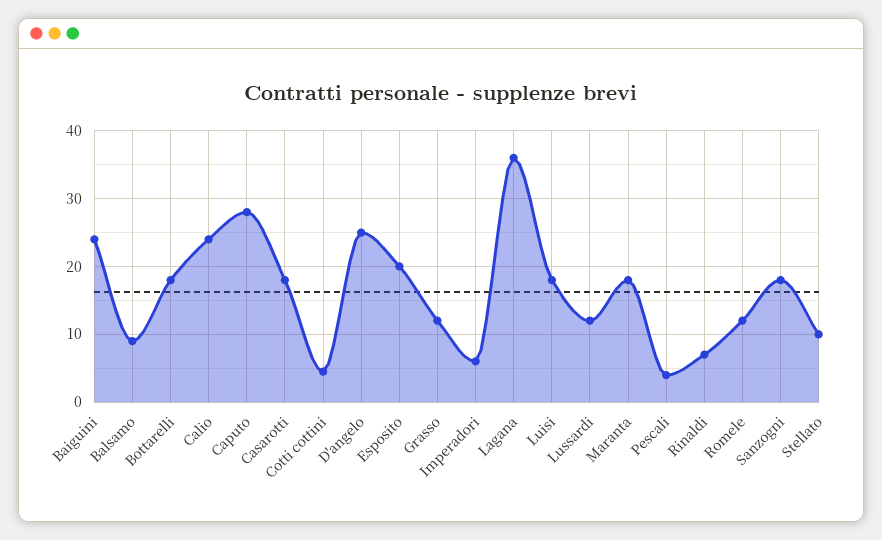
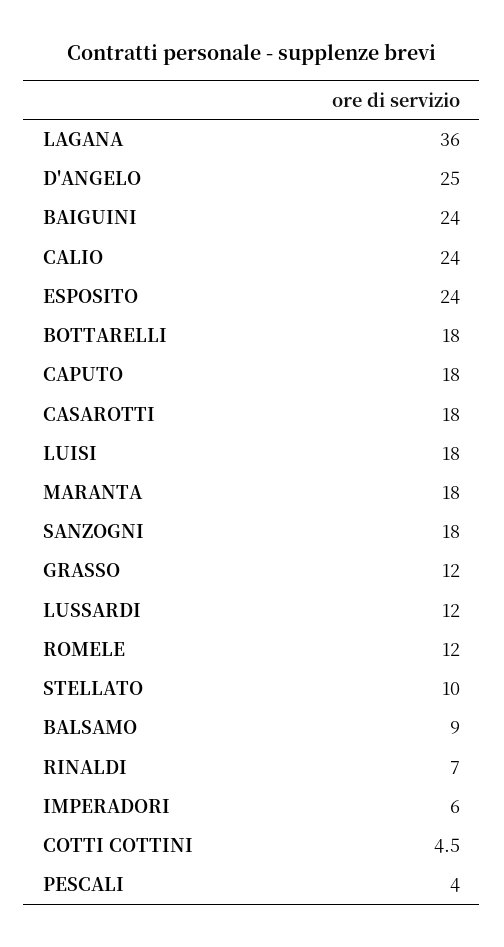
  {
    "Baiguini": 24,
    "Balsamo": 9,
    "Bottarelli": 18,
    "Calio": 24,
-   "Caputo": 28,
+   "Caputo": 18,
    "Casarotti": 18,
    "Cotti cottini": 4.5,
    "D'angelo": 25,
-   "Esposito": 20,
+   "Esposito": 24,
    "Grasso": 12,
    "Imperadori": 6,
    "Lagana": 36,
    "Luisi": 18,
    "Lussardi": 12,
    "Maranta": 18,
    "Pescali": 4,
    "Rinaldi": 7,
    "Romele": 12,
    "Sanzogni": 18,
    "Stellato": 10
  }

